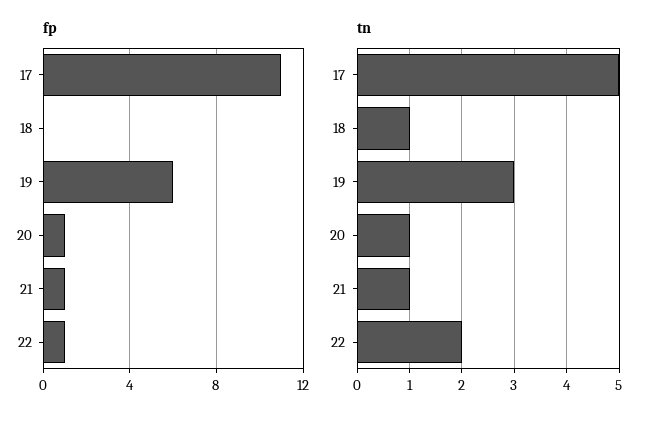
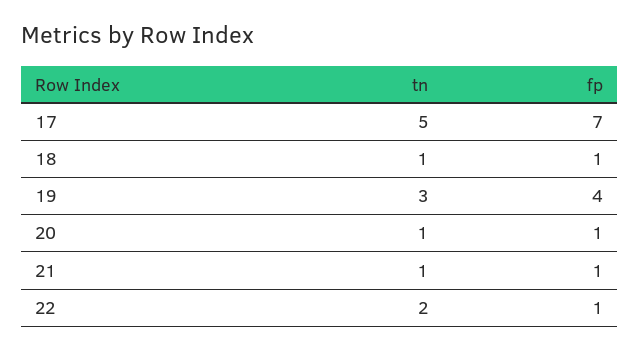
  {
    "fp": {
-     "17": 11,
+     "17": 7,
-     "18": 0,
+     "18": 1,
-     "19": 6,
+     "19": 4,
      "20": 1,
      "21": 1,
      "22": 1
    },
    "tn": {
      "17": 5,
      "18": 1,
      "19": 3,
      "20": 1,
      "21": 1,
      "22": 2
    }
  }

